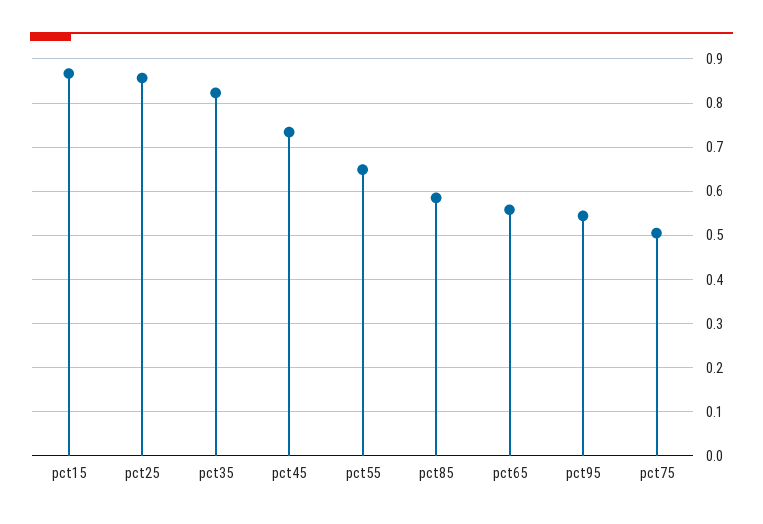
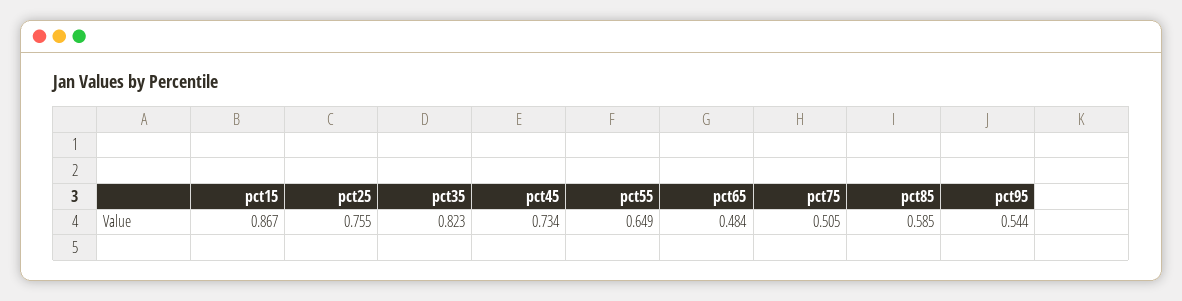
  {
    "pct15": 0.867,
-   "pct25": 0.86,
+   "pct25": 0.755,
    "pct35": 0.823,
    "pct45": 0.734,
    "pct55": 0.649,
    "pct85": 0.585,
-   "pct65": 0.56,
+   "pct65": 0.484,
    "pct95": 0.544,
    "pct75": 0.505
  }

